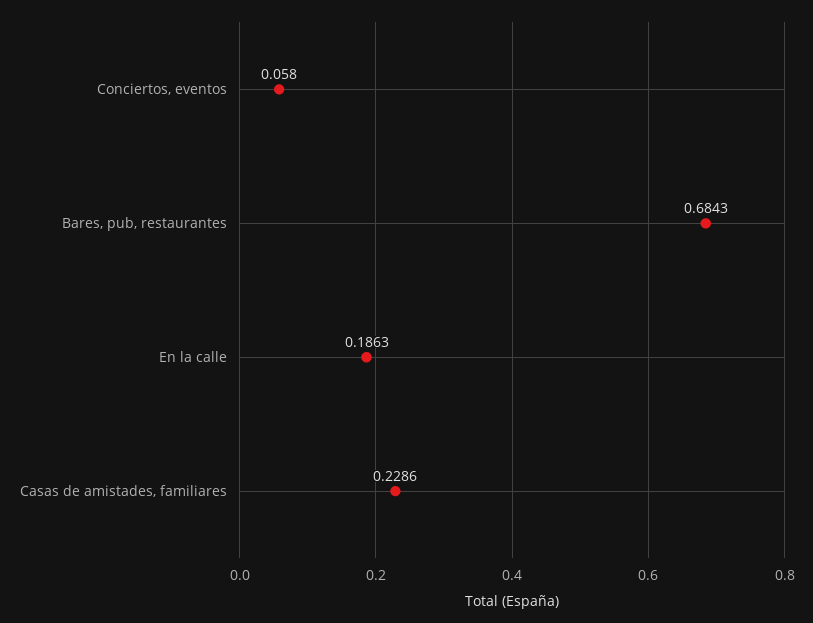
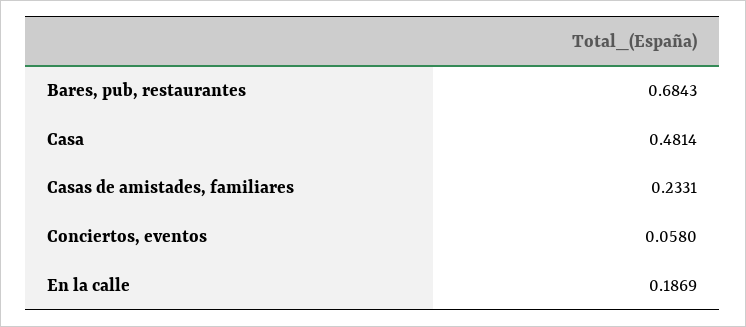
  {
    "Conciertos, eventos": 0.058,
    "Bares, pub, restaurantes": 0.6843,
-   "En la calle": 0.1863,
+   "En la calle": 0.1869,
-   "Casas de amistades, familiares": 0.2286
+   "Casas de amistades, familiares": 0.2331,
+   "Casa": 0.4814
  }

